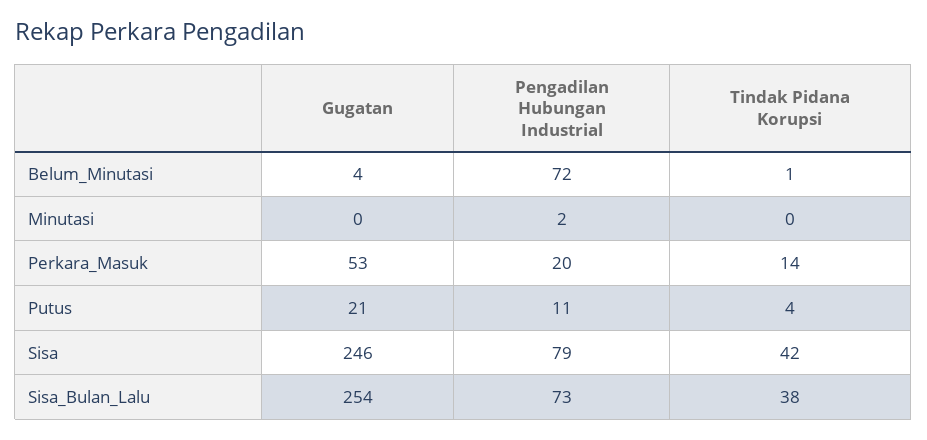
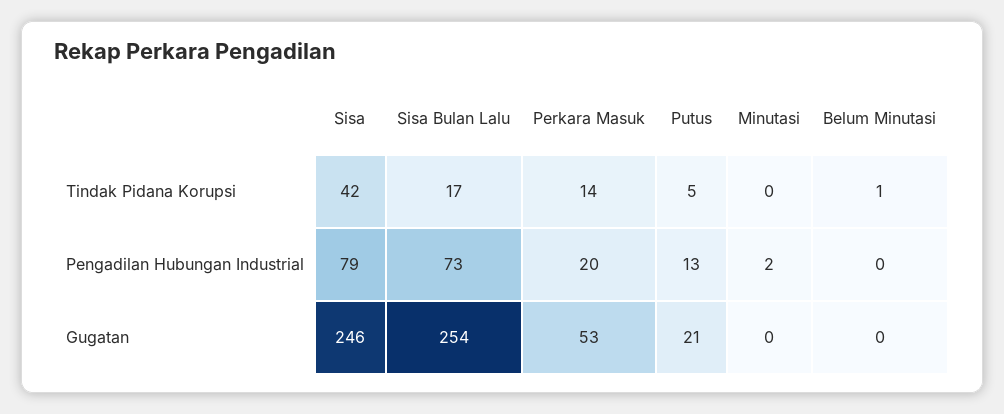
  {
    "Gugatan": {
-     "Belum_Minutasi": 4,
+     "Belum_Minutasi": 0,
      "Minutasi": 0,
      "Perkara_Masuk": 53,
      "Putus": 21,
      "Sisa": 246,
      "Sisa_Bulan_Lalu": 254
    },
    "Pengadilan Hubungan Industrial": {
-     "Belum_Minutasi": 72,
+     "Belum_Minutasi": 0,
      "Minutasi": 2,
      "Perkara_Masuk": 20,
-     "Putus": 11,
+     "Putus": 13,
      "Sisa": 79,
      "Sisa_Bulan_Lalu": 73
    },
    "Tindak Pidana Korupsi": {
      "Belum_Minutasi": 1,
      "Minutasi": 0,
      "Perkara_Masuk": 14,
-     "Putus": 4,
+     "Putus": 5,
      "Sisa": 42,
-     "Sisa_Bulan_Lalu": 38
+     "Sisa_Bulan_Lalu": 17
    }
  }

